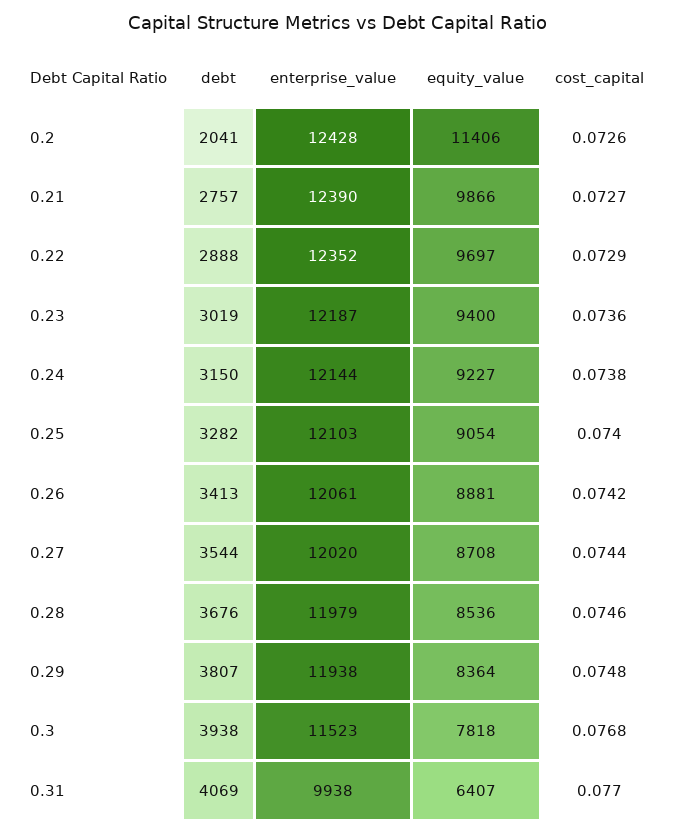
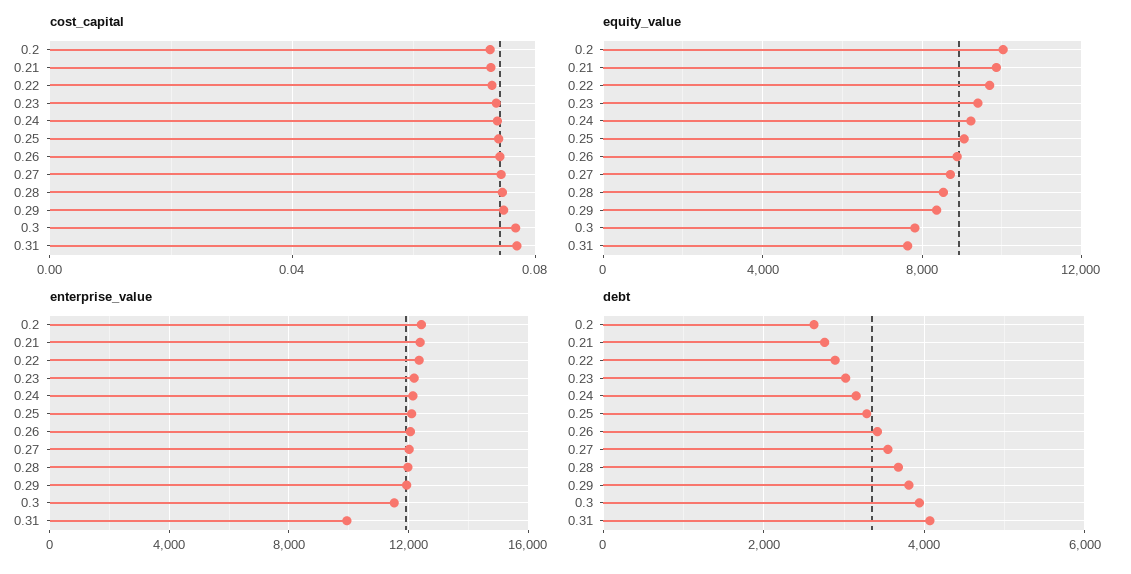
  {
    "debt": {
-     "0.2": 2041,
+     "0.2": 2600,
      "0.21": 2757,
      "0.22": 2888,
      "0.23": 3019,
      "0.24": 3150,
      "0.25": 3282,
      "0.26": 3413,
      "0.27": 3544,
      "0.28": 3676,
      "0.29": 3807,
      "0.3": 3938,
      "0.31": 4069
    },
    "enterprise_value": {
      "0.2": 12428,
      "0.21": 12390,
      "0.22": 12352,
      "0.23": 12187,
      "0.24": 12144,
      "0.25": 12103,
      "0.26": 12061,
      "0.27": 12020,
      "0.28": 11979,
      "0.29": 11938,
      "0.3": 11523,
      "0.31": 9938
    },
    "equity_value": {
-     "0.2": 11406,
+     "0.2": 10000,
      "0.21": 9866,
      "0.22": 9697,
      "0.23": 9400,
      "0.24": 9227,
      "0.25": 9054,
      "0.26": 8881,
      "0.27": 8708,
      "0.28": 8536,
      "0.29": 8364,
      "0.3": 7818,
-     "0.31": 6407
+     "0.31": 7500
    },
    "cost_capital": {
      "0.2": 0.0726,
      "0.21": 0.0727,
      "0.22": 0.0729,
      "0.23": 0.0736,
      "0.24": 0.0738,
      "0.25": 0.074,
      "0.26": 0.0742,
      "0.27": 0.0744,
      "0.28": 0.0746,
      "0.29": 0.0748,
      "0.3": 0.0768,
      "0.31": 0.077
    }
  }

